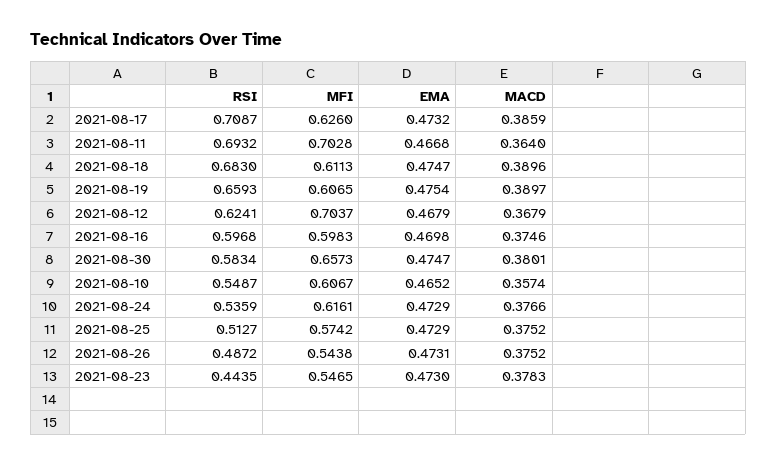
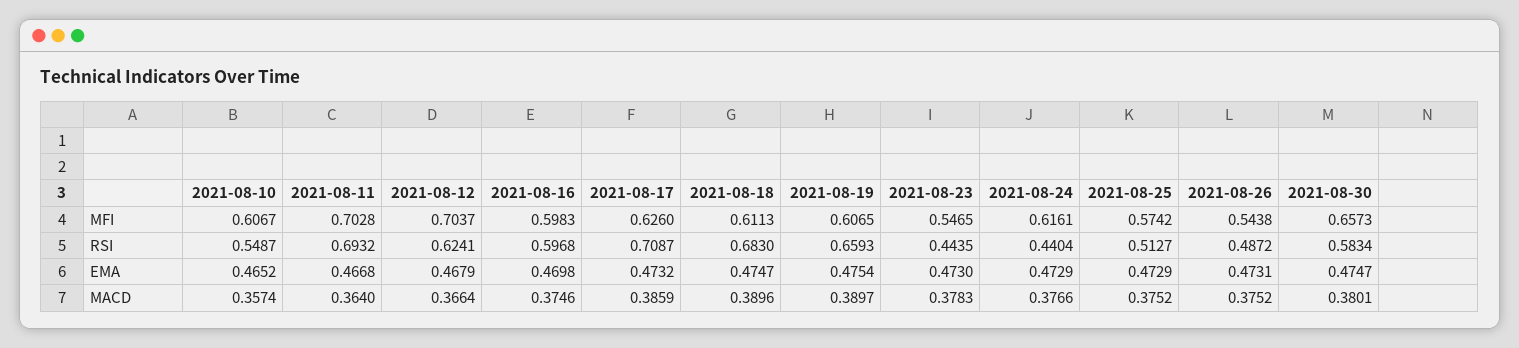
  {
    "RSI": {
      "2021-08-17": 0.7087,
      "2021-08-11": 0.6932,
      "2021-08-18": 0.683,
      "2021-08-19": 0.6593,
      "2021-08-12": 0.6241,
      "2021-08-16": 0.5968,
      "2021-08-30": 0.5834,
      "2021-08-10": 0.5487,
-     "2021-08-24": 0.5359,
+     "2021-08-24": 0.4404,
      "2021-08-25": 0.5127,
      "2021-08-26": 0.4872,
      "2021-08-23": 0.4435
    },
    "MFI": {
      "2021-08-17": 0.626,
      "2021-08-11": 0.7028,
      "2021-08-18": 0.6113,
      "2021-08-19": 0.6065,
      "2021-08-12": 0.7037,
      "2021-08-16": 0.5983,
      "2021-08-30": 0.6573,
      "2021-08-10": 0.6067,
      "2021-08-24": 0.6161,
      "2021-08-25": 0.5742,
      "2021-08-26": 0.5438,
      "2021-08-23": 0.5465
    },
    "EMA": {
      "2021-08-17": 0.4732,
      "2021-08-11": 0.4668,
      "2021-08-18": 0.4747,
      "2021-08-19": 0.4754,
      "2021-08-12": 0.4679,
      "2021-08-16": 0.4698,
      "2021-08-30": 0.4747,
      "2021-08-10": 0.4652,
      "2021-08-24": 0.4729,
      "2021-08-25": 0.4729,
      "2021-08-26": 0.4731,
      "2021-08-23": 0.473
    },
    "MACD": {
      "2021-08-17": 0.3859,
      "2021-08-11": 0.364,
      "2021-08-18": 0.3896,
      "2021-08-19": 0.3897,
-     "2021-08-12": 0.3679,
+     "2021-08-12": 0.3664,
      "2021-08-16": 0.3746,
      "2021-08-30": 0.3801,
      "2021-08-10": 0.3574,
      "2021-08-24": 0.3766,
      "2021-08-25": 0.3752,
      "2021-08-26": 0.3752,
      "2021-08-23": 0.3783
    }
  }

